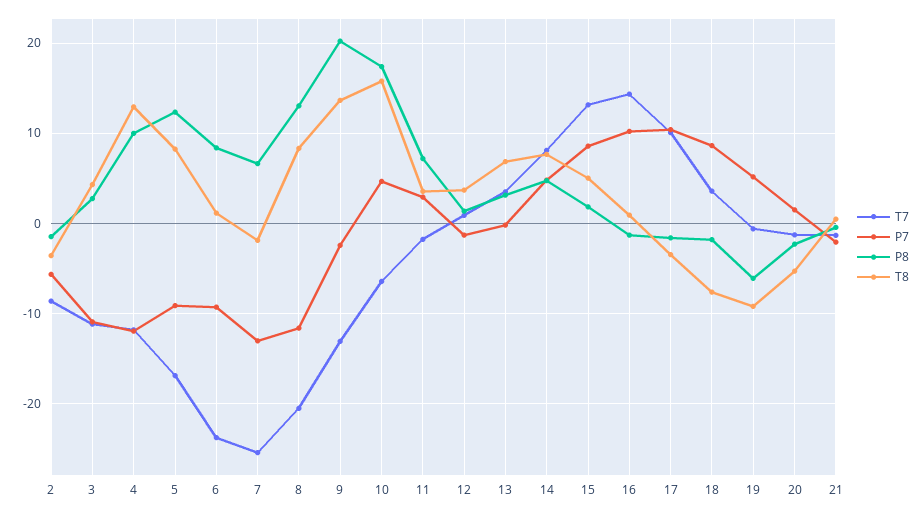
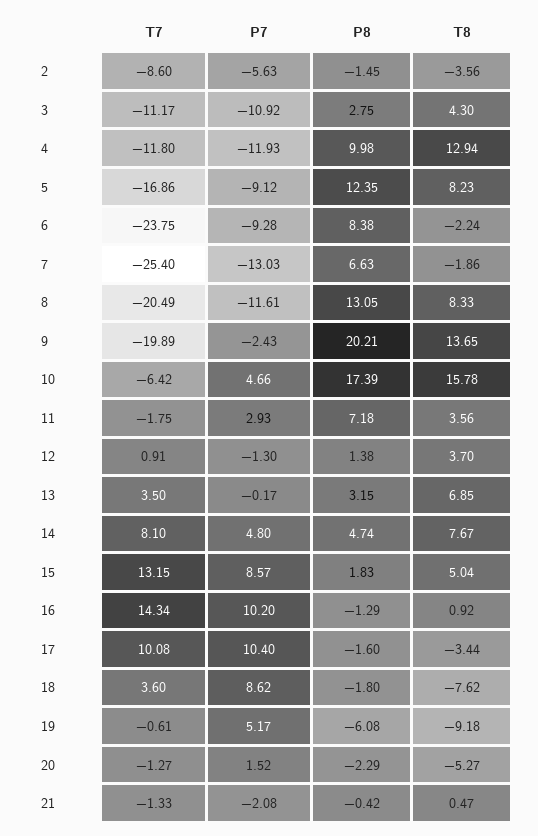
  {
    "T7": {
      "2": -8.6,
      "3": -11.17,
      "4": -11.8,
      "5": -16.86,
      "6": -23.75,
      "7": -25.4,
      "8": -20.49,
-     "9": -13,
+     "9": -19.89,
      "10": -6.42,
      "11": -1.75,
      "12": 0.91,
      "13": 3.5,
      "14": 8.1,
      "15": 13.15,
      "16": 14.34,
      "17": 10.08,
      "18": 3.6,
      "19": -0.61,
      "20": -1.27,
      "21": -1.33
    },
    "P7": {
      "2": -5.63,
      "3": -10.92,
      "4": -11.93,
      "5": -9.12,
      "6": -9.28,
      "7": -13.03,
      "8": -11.61,
      "9": -2.43,
      "10": 4.66,
      "11": 2.93,
      "12": -1.3,
      "13": -0.17,
      "14": 4.8,
      "15": 8.57,
      "16": 10.2,
      "17": 10.4,
      "18": 8.62,
      "19": 5.17,
      "20": 1.52,
      "21": -2.08
    },
    "P8": {
      "2": -1.45,
      "3": 2.75,
      "4": 9.98,
      "5": 12.35,
      "6": 8.38,
      "7": 6.63,
      "8": 13.05,
      "9": 20.21,
      "10": 17.39,
      "11": 7.18,
      "12": 1.38,
      "13": 3.15,
      "14": 4.74,
      "15": 1.83,
      "16": -1.29,
      "17": -1.6,
      "18": -1.8,
      "19": -6.08,
      "20": -2.29,
      "21": -0.42
    },
    "T8": {
      "2": -3.56,
      "3": 4.3,
      "4": 12.94,
      "5": 8.23,
-     "6": 1,
+     "6": -2.24,
      "7": -1.86,
      "8": 8.33,
      "9": 13.65,
      "10": 15.78,
      "11": 3.56,
      "12": 3.7,
      "13": 6.85,
      "14": 7.67,
      "15": 5.04,
      "16": 0.92,
      "17": -3.44,
      "18": -7.62,
      "19": -9.18,
      "20": -5.27,
      "21": 0.47
    }
  }

